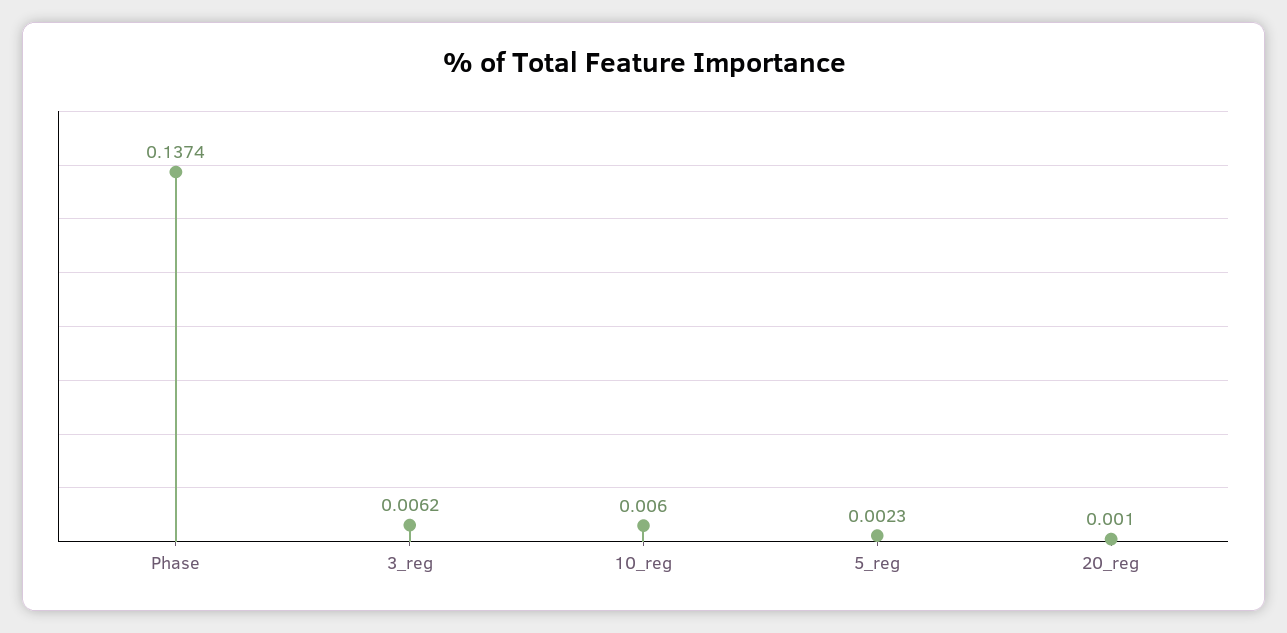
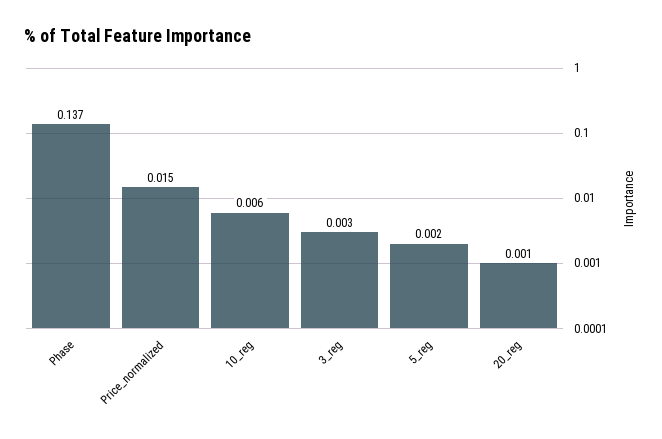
  {
    "Phase": 0.1374,
-   "3_reg": 0.0062,
+   "3_reg": 0.003,
    "10_reg": 0.006,
    "5_reg": 0.0023,
-   "20_reg": 0.001
+   "20_reg": 0.001,
+   "Price_normalized": 0.015
  }

